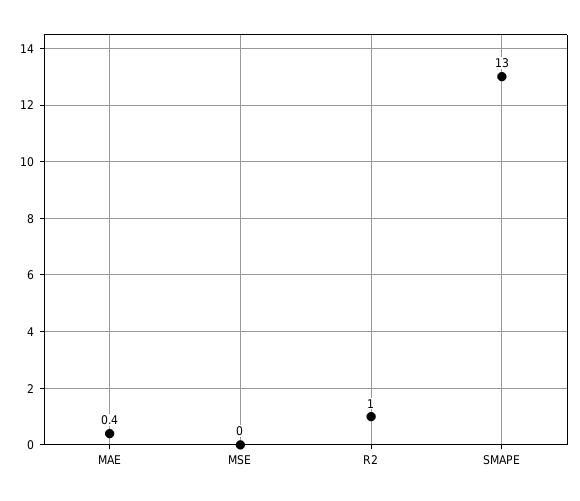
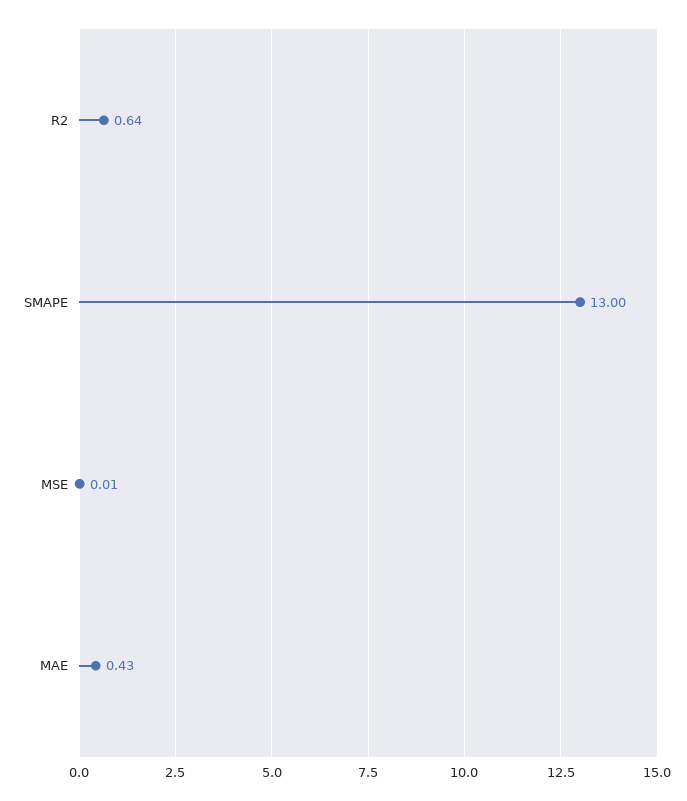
  {
    "MAE": 0.43,
    "MSE": 0.01,
-   "R2": 1,
+   "R2": 0.64,
    "SMAPE": 13
  }

